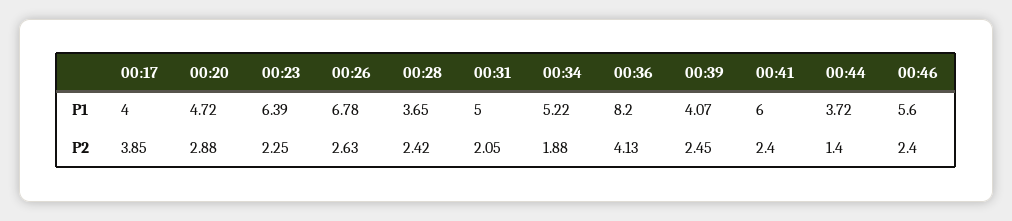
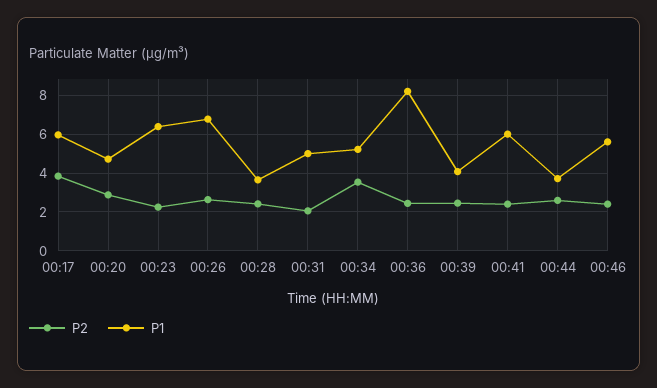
  {
    "P1": {
-     "00:17": 4,
+     "00:17": 6,
      "00:20": 4.72,
      "00:23": 6.39,
      "00:26": 6.78,
      "00:28": 3.65,
      "00:31": 5,
      "00:34": 5.22,
      "00:36": 8.2,
      "00:39": 4.07,
      "00:41": 6,
      "00:44": 3.72,
      "00:46": 5.6
    },
    "P2": {
      "00:17": 3.85,
      "00:20": 2.88,
      "00:23": 2.25,
      "00:26": 2.63,
      "00:28": 2.42,
      "00:31": 2.05,
-     "00:34": 1.88,
+     "00:34": 3.5,
-     "00:36": 4.13,
+     "00:36": 2.5,
      "00:39": 2.45,
      "00:41": 2.4,
-     "00:44": 1.4,
+     "00:44": 2.5,
      "00:46": 2.4
    }
  }

